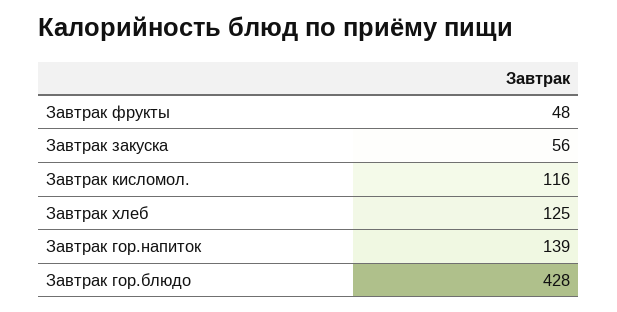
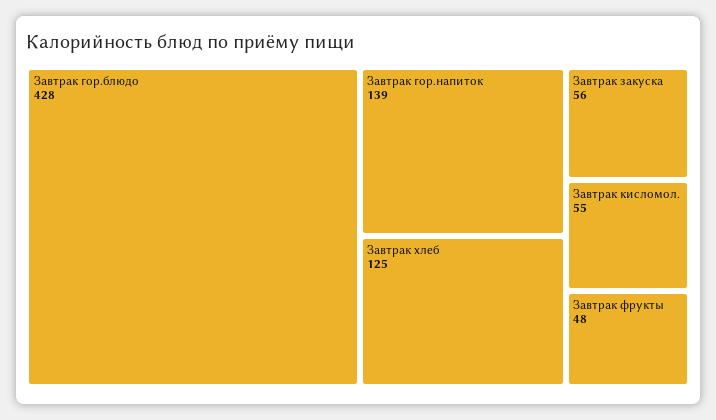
  {
    "Завтрак фрукты": 48,
    "Завтрак закуска": 56,
-   "Завтрак кисломол.": 116,
+   "Завтрак кисломол.": 55,
    "Завтрак хлеб": 125,
    "Завтрак гор.напиток": 139,
    "Завтрак гор.блюдо": 428
  }

